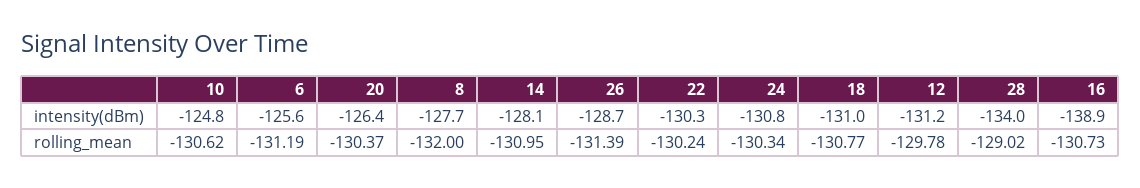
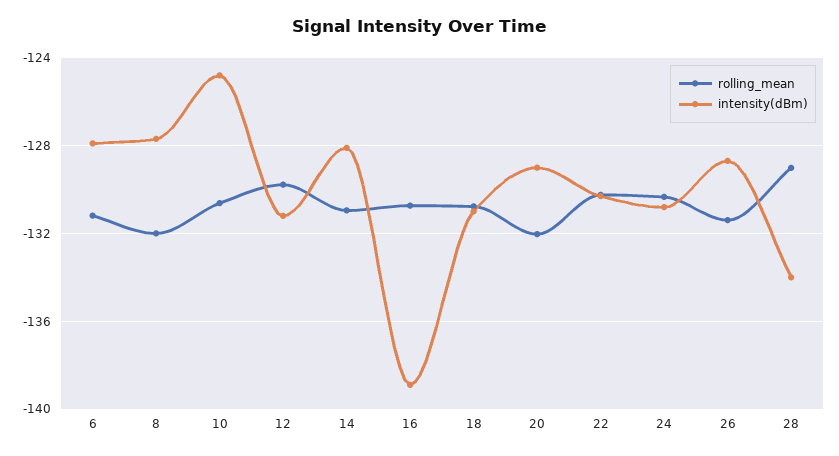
  {
    "intensity(dBm)": {
      "10": -124.8,
-     "6": -125.6,
+     "6": -128,
-     "20": -126.4,
+     "20": -129,
      "8": -127.7,
      "14": -128.1,
      "26": -128.7,
      "22": -130.3,
      "24": -130.8,
      "18": -131,
      "12": -131.2,
      "28": -134,
      "16": -138.9
    },
    "rolling_mean": {
      "10": -130.62,
      "6": -131.19,
-     "20": -130.37,
+     "20": -132,
      "8": -132,
      "14": -130.95,
      "26": -131.39,
      "22": -130.24,
      "24": -130.34,
      "18": -130.77,
      "12": -129.78,
      "28": -129.02,
      "16": -130.73
    }
  }

